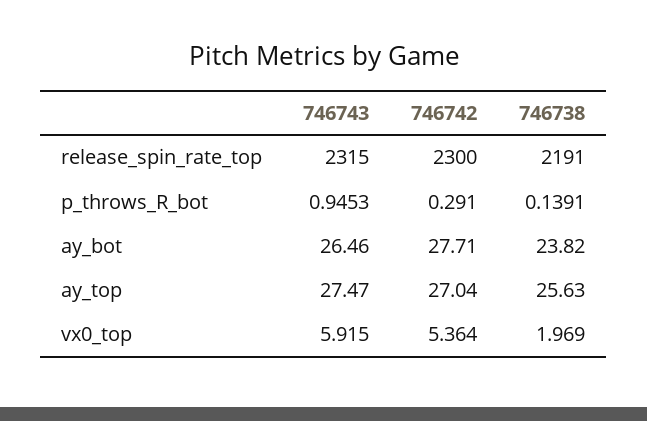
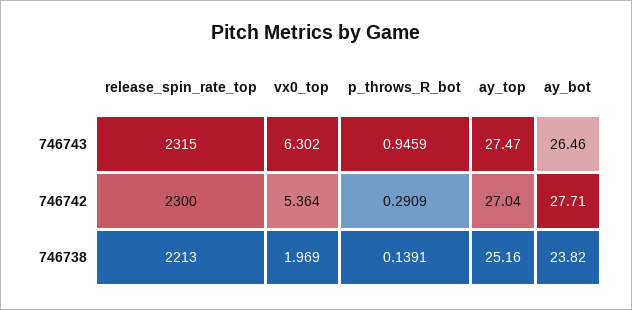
  {
    "746743": {
      "release_spin_rate_top": 2315,
-     "p_throws_R_bot": 0.9453,
+     "p_throws_R_bot": 0.9459,
      "ay_bot": 26.46,
      "ay_top": 27.47,
-     "vx0_top": 5.915
+     "vx0_top": 6.302
    },
    "746742": {
      "release_spin_rate_top": 2300,
-     "p_throws_R_bot": 0.291,
+     "p_throws_R_bot": 0.2909,
      "ay_bot": 27.71,
      "ay_top": 27.04,
      "vx0_top": 5.364
    },
    "746738": {
-     "release_spin_rate_top": 2191,
+     "release_spin_rate_top": 2213,
      "p_throws_R_bot": 0.1391,
      "ay_bot": 23.82,
-     "ay_top": 25.63,
+     "ay_top": 25.16,
      "vx0_top": 1.969
    }
  }

